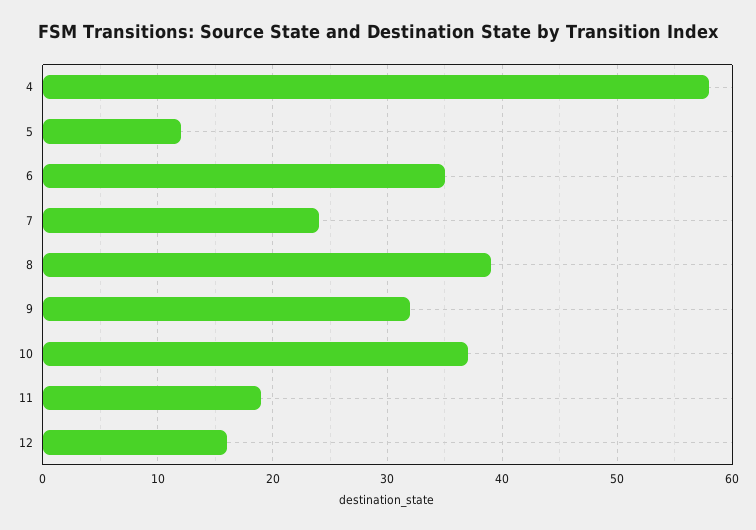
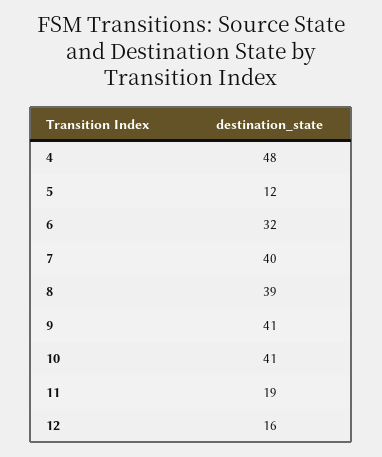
  {
-   "4": 58,
+   "4": 48,
    "5": 12,
-   "6": 35,
+   "6": 32,
-   "7": 24,
+   "7": 40,
    "8": 39,
-   "9": 32,
+   "9": 41,
-   "10": 37,
+   "10": 41,
    "11": 19,
    "12": 16
  }

